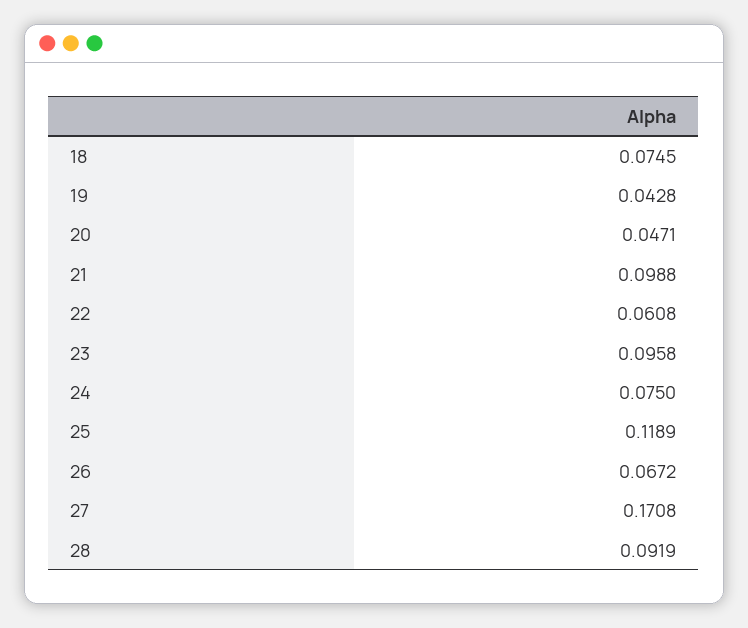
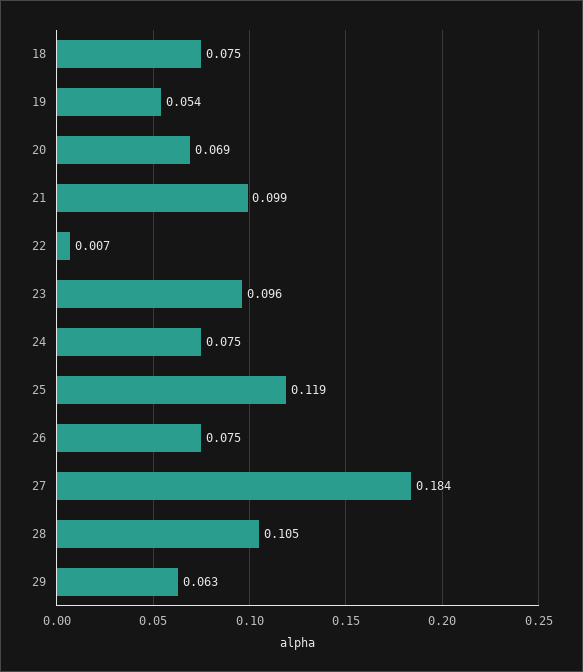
  {
    "18": 0.0745,
-   "19": 0.0428,
+   "19": 0.054,
-   "20": 0.0471,
+   "20": 0.069,
    "21": 0.0988,
-   "22": 0.0608,
+   "22": 0.007,
    "23": 0.0958,
    "24": 0.075,
    "25": 0.1189,
-   "26": 0.0672,
+   "26": 0.075,
-   "27": 0.1708,
+   "27": 0.184,
-   "28": 0.0919
+   "28": 0.105,
+   "29": 0.063
  }

